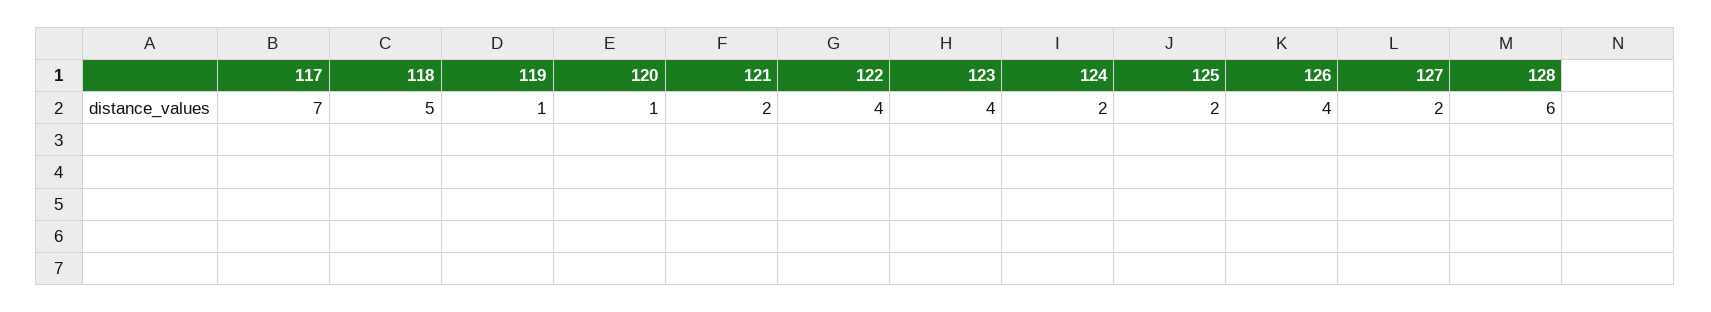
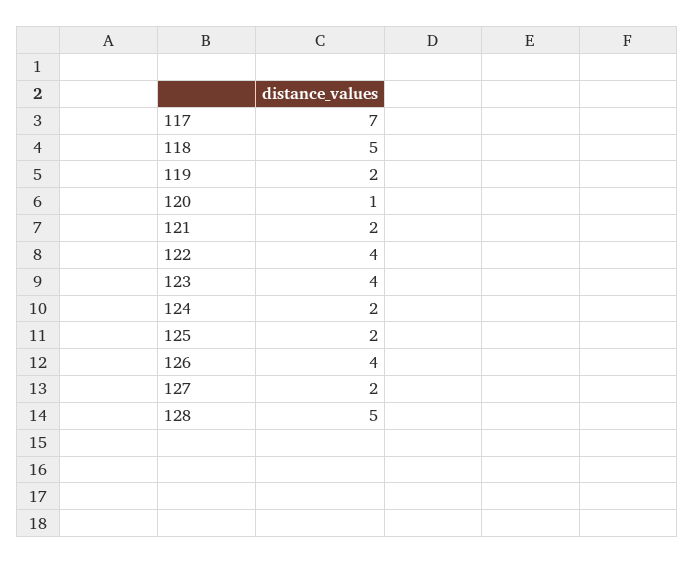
  {
    "117": 7,
    "118": 5,
-   "119": 1,
+   "119": 2,
    "120": 1,
    "121": 2,
    "122": 4,
    "123": 4,
    "124": 2,
    "125": 2,
    "126": 4,
    "127": 2,
-   "128": 6
+   "128": 5
  }

